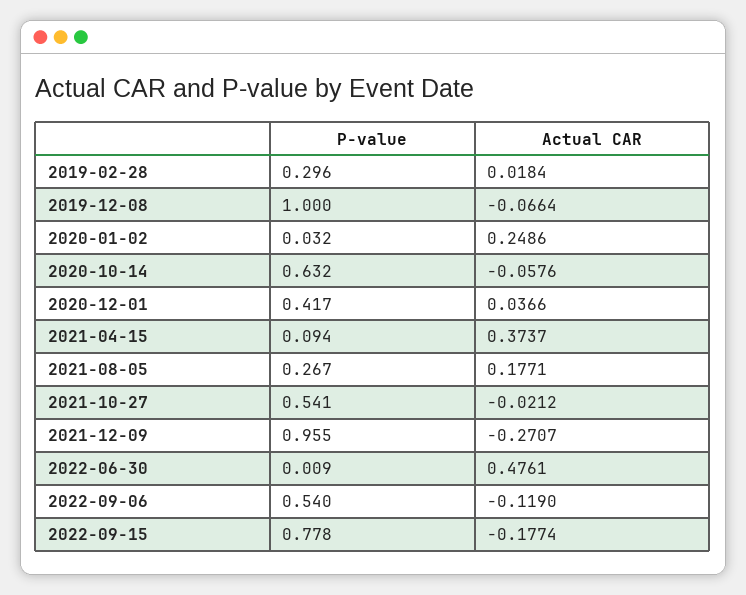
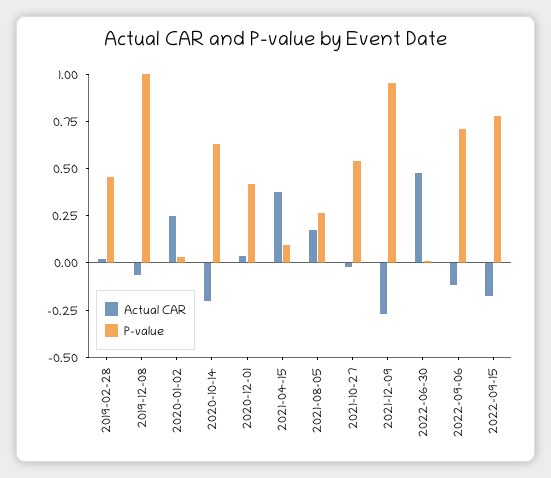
  {
    "P-value": {
-     "2019-02-28": 0.296,
+     "2019-02-28": 0.45,
      "2019-12-08": 1,
      "2020-01-02": 0.032,
      "2020-10-14": 0.632,
      "2020-12-01": 0.417,
      "2021-04-15": 0.094,
      "2021-08-05": 0.267,
      "2021-10-27": 0.541,
      "2021-12-09": 0.955,
      "2022-06-30": 0.009,
-     "2022-09-06": 0.54,
+     "2022-09-06": 0.7,
      "2022-09-15": 0.778
    },
    "Actual CAR": {
      "2019-02-28": 0.0184,
      "2019-12-08": -0.0664,
      "2020-01-02": 0.2486,
-     "2020-10-14": -0.0576,
+     "2020-10-14": -0.2,
      "2020-12-01": 0.0366,
      "2021-04-15": 0.3737,
      "2021-08-05": 0.1771,
      "2021-10-27": -0.0212,
      "2021-12-09": -0.2707,
      "2022-06-30": 0.4761,
      "2022-09-06": -0.119,
      "2022-09-15": -0.1774
    }
  }

